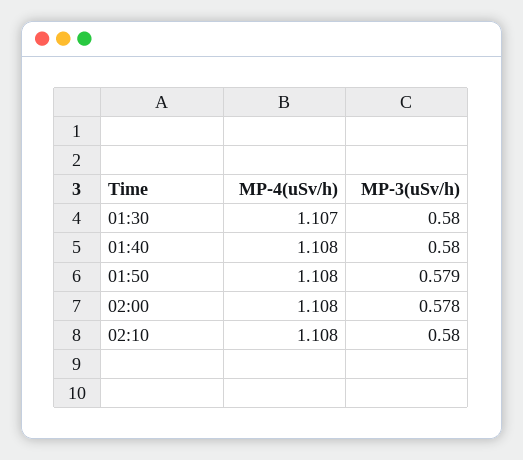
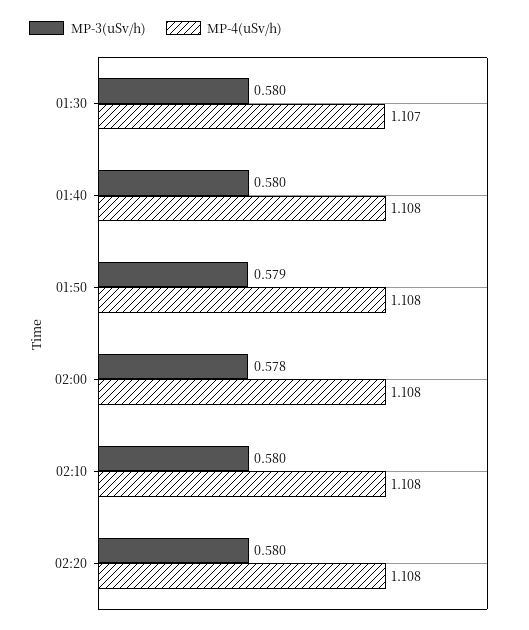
  {
    "MP-4(uSv/h)": {
      "01:30": 1.107,
      "01:40": 1.108,
      "01:50": 1.108,
      "02:00": 1.108,
-     "02:10": 1.108
+     "02:10": 1.108,
+     "02:20": 1.108
    },
    "MP-3(uSv/h)": {
      "01:30": 0.58,
      "01:40": 0.58,
      "01:50": 0.579,
      "02:00": 0.578,
-     "02:10": 0.58
+     "02:10": 0.58,
+     "02:20": 0.58
    }
  }

